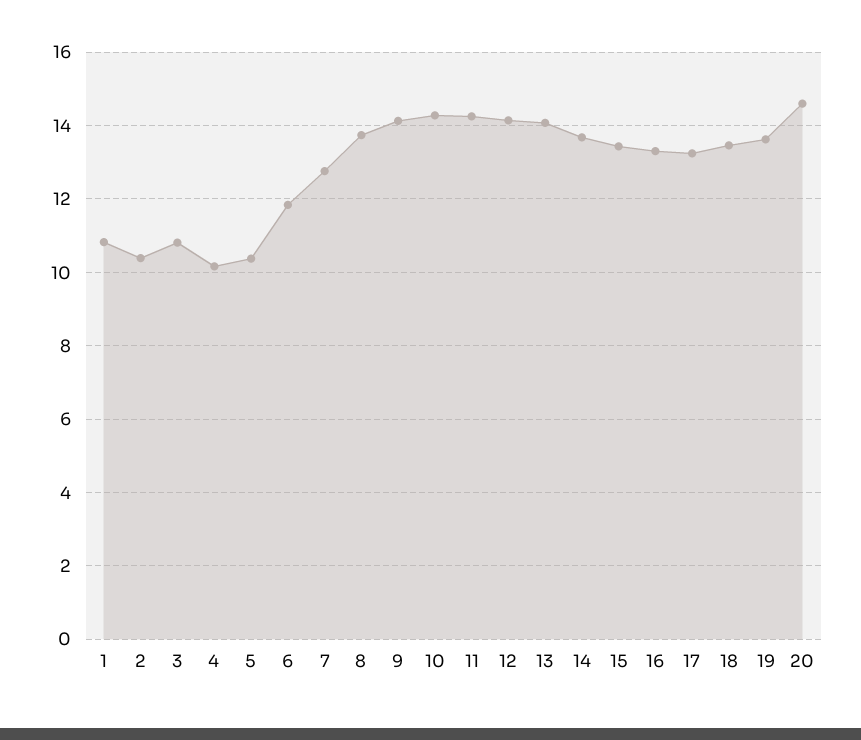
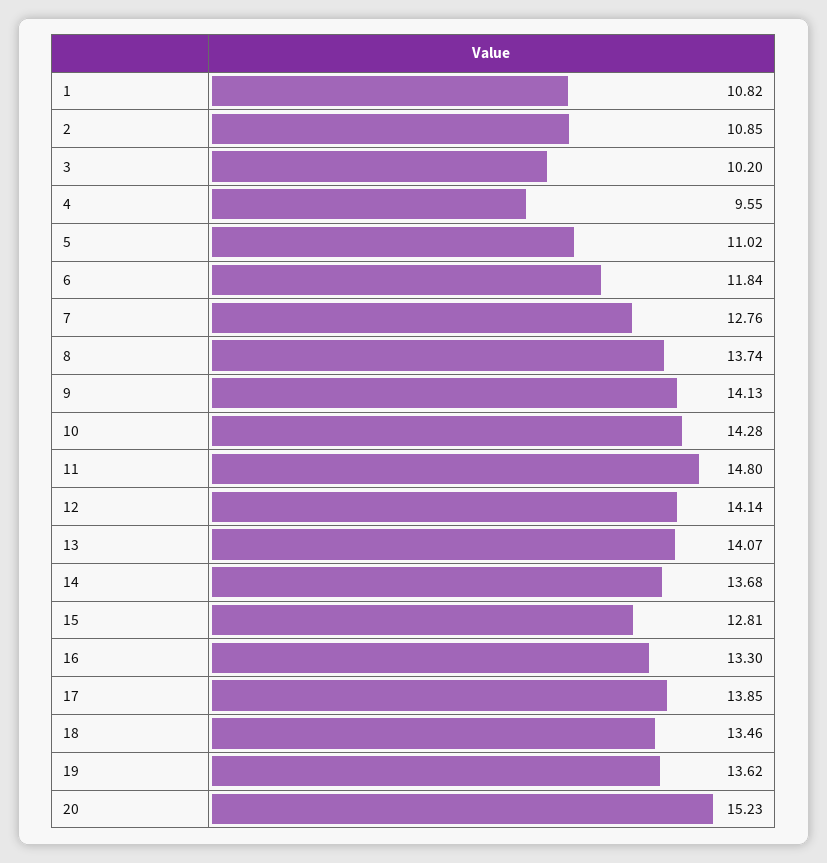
  {
    "1": 10.82,
-   "2": 10.4,
+   "2": 10.85,
-   "3": 10.8,
+   "3": 10.2,
-   "4": 10.2,
+   "4": 9.55,
-   "5": 10.4,
+   "5": 11.02,
    "6": 11.84,
    "7": 12.76,
    "8": 13.74,
    "9": 14.13,
    "10": 14.28,
-   "11": 14.2,
+   "11": 14.8,
    "12": 14.14,
    "13": 14.07,
    "14": 13.68,
-   "15": 13.4,
+   "15": 12.81,
    "16": 13.3,
-   "17": 13.2,
+   "17": 13.85,
    "18": 13.46,
    "19": 13.62,
-   "20": 14.6
+   "20": 15.23
  }

